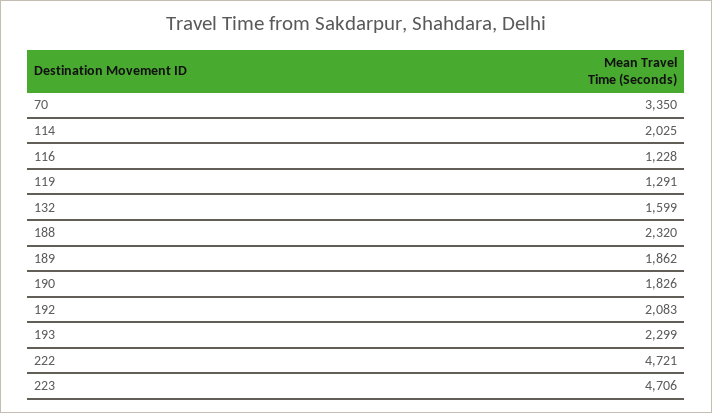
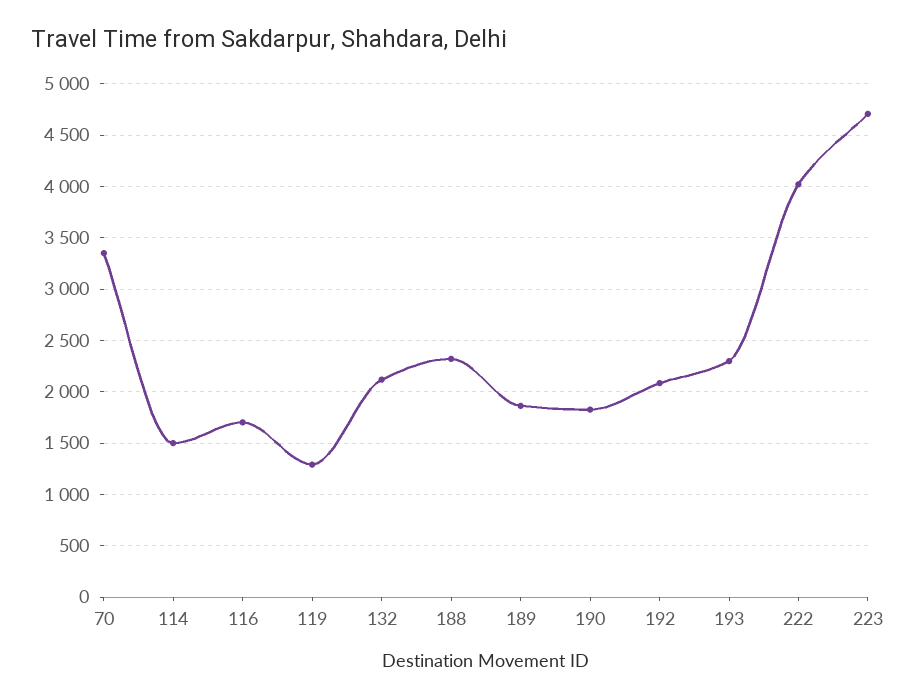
  {
    "70": 3350,
-   "114": 2025,
+   "114": 1500,
-   "116": 1228,
+   "116": 1700,
    "119": 1291,
-   "132": 1599,
+   "132": 2100,
    "188": 2320,
    "189": 1862,
    "190": 1826,
    "192": 2083,
    "193": 2299,
-   "222": 4721,
+   "222": 4000,
    "223": 4706
  }

